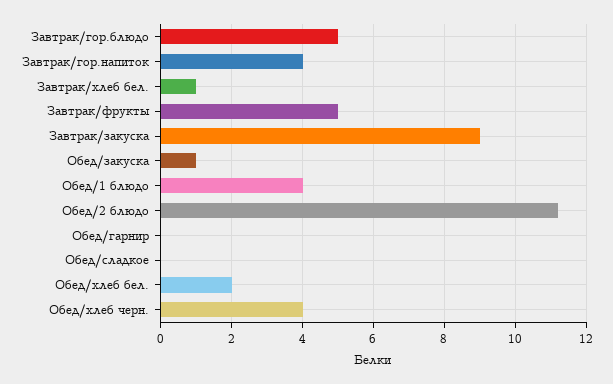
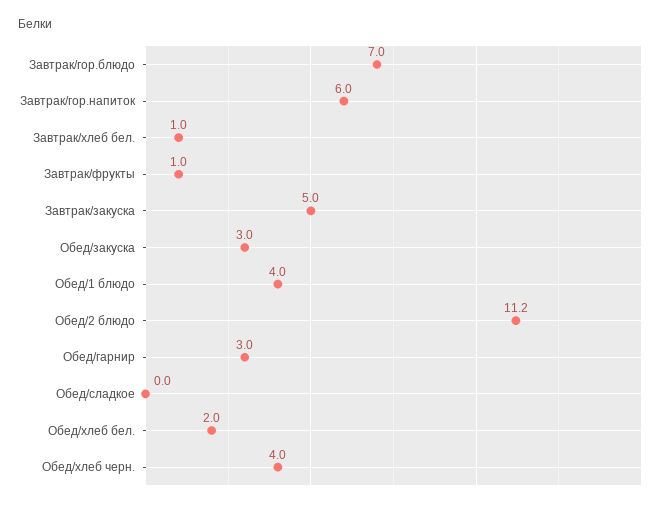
  {
-   "Завтрак/гор.блюдо": 5,
+   "Завтрак/гор.блюдо": 7,
-   "Завтрак/гор.напиток": 4,
+   "Завтрак/гор.напиток": 6,
    "Завтрак/хлеб бел.": 1,
-   "Завтрак/фрукты": 5,
+   "Завтрак/фрукты": 1,
-   "Завтрак/закуска": 9,
+   "Завтрак/закуска": 5,
-   "Обед/закуска": 1,
+   "Обед/закуска": 3,
    "Обед/1 блюдо": 4,
    "Обед/2 блюдо": 11.2,
-   "Обед/гарнир": 0,
+   "Обед/гарнир": 3,
    "Обед/сладкое": 0,
    "Обед/хлеб бел.": 2,
    "Обед/хлеб черн.": 4
  }

